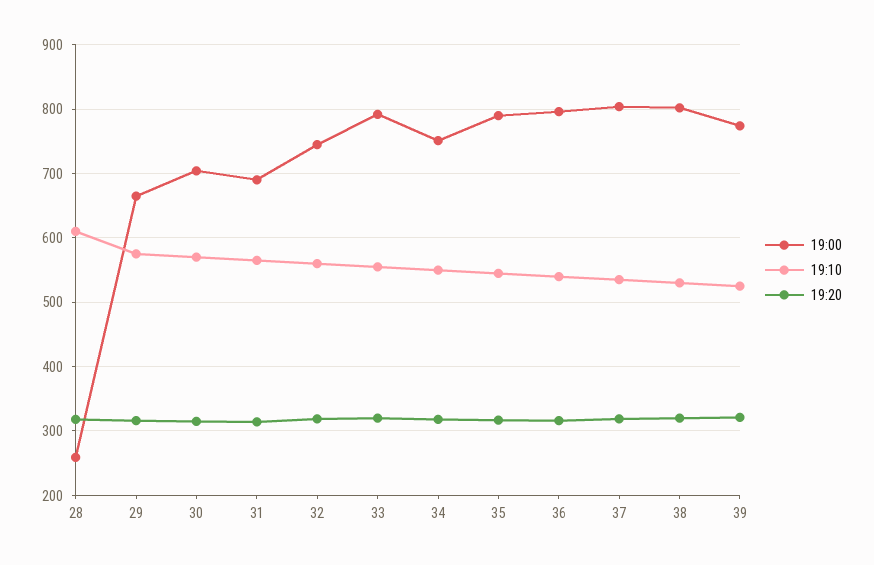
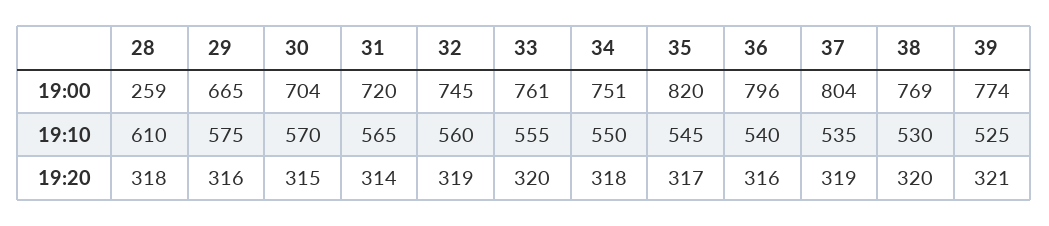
  {
    "19:00": {
      "28": 259,
      "29": 665,
      "30": 704,
-     "31": 690,
+     "31": 720,
      "32": 745,
-     "33": 790,
+     "33": 761,
      "34": 751,
-     "35": 790,
+     "35": 820,
      "36": 796,
      "37": 804,
-     "38": 800,
+     "38": 769,
      "39": 774
    },
    "19:10": {
      "28": 610,
      "29": 575,
      "30": 570,
      "31": 565,
      "32": 560,
      "33": 555,
      "34": 550,
      "35": 545,
      "36": 540,
      "37": 535,
      "38": 530,
      "39": 525
    },
    "19:20": {
      "28": 318,
      "29": 316,
      "30": 315,
      "31": 314,
      "32": 319,
      "33": 320,
      "34": 318,
      "35": 317,
      "36": 316,
      "37": 319,
      "38": 320,
      "39": 321
    }
  }

